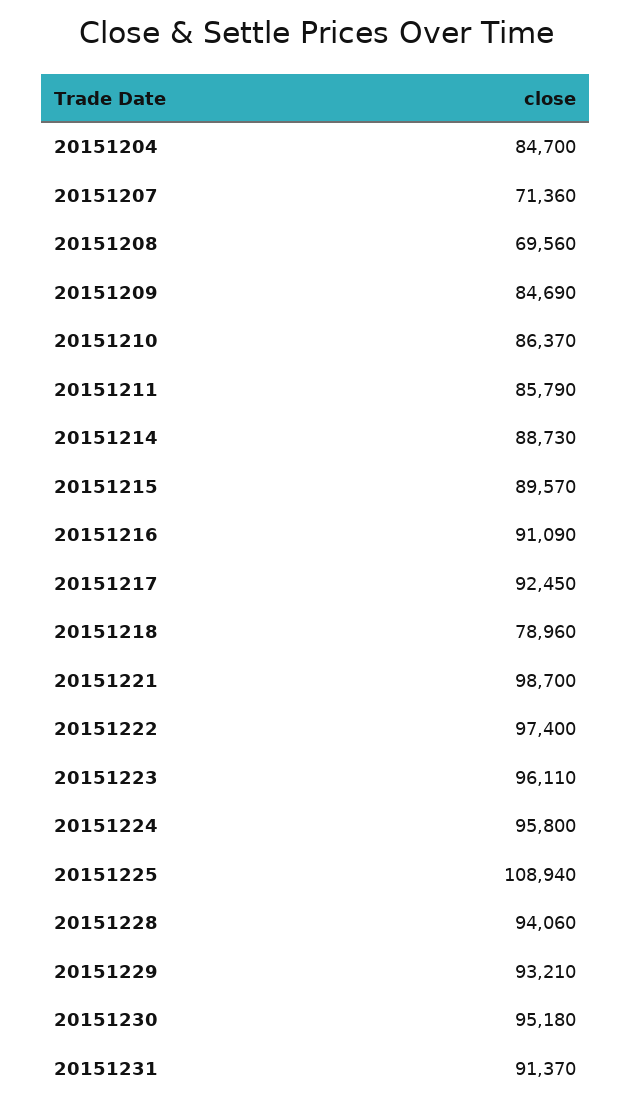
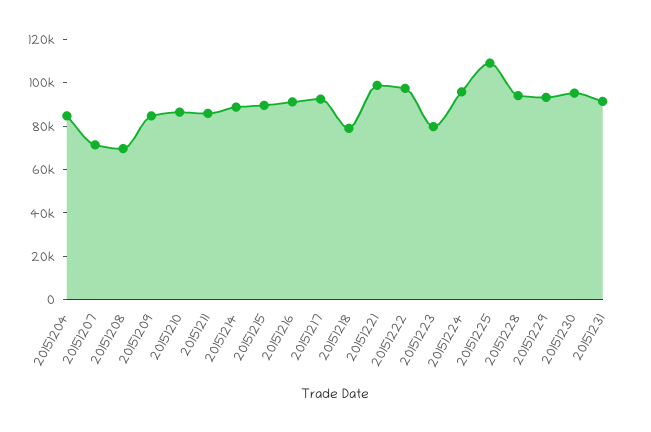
  {
    "20151204": 84700,
    "20151207": 71360,
    "20151208": 69560,
    "20151209": 84690,
    "20151210": 86370,
    "20151211": 85790,
    "20151214": 88730,
    "20151215": 89570,
    "20151216": 91090,
    "20151217": 92450,
    "20151218": 78960,
    "20151221": 98700,
    "20151222": 97400,
-   "20151223": 96110,
+   "20151223": 80000,
    "20151224": 95800,
    "20151225": 108940,
    "20151228": 94060,
    "20151229": 93210,
    "20151230": 95180,
    "20151231": 91370
  }

